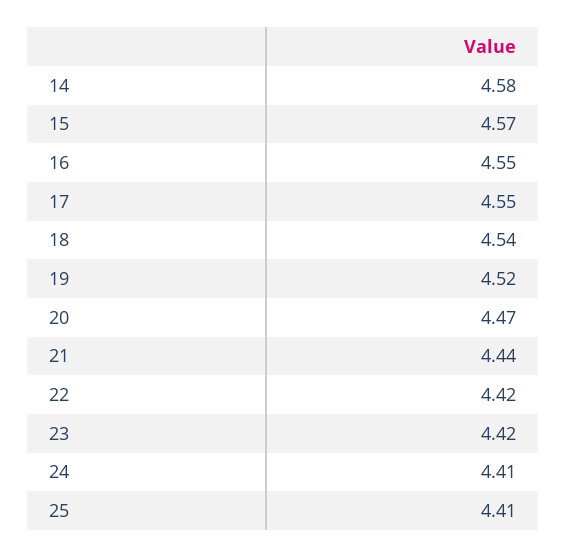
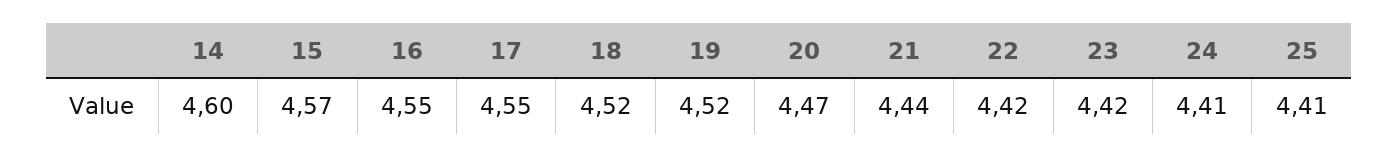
  {
-   "14": 4.58,
+   "14": 4.6,
    "15": 4.57,
    "16": 4.55,
    "17": 4.55,
-   "18": 4.54,
+   "18": 4.52,
    "19": 4.52,
    "20": 4.47,
    "21": 4.44,
    "22": 4.42,
    "23": 4.42,
    "24": 4.41,
    "25": 4.41
  }

